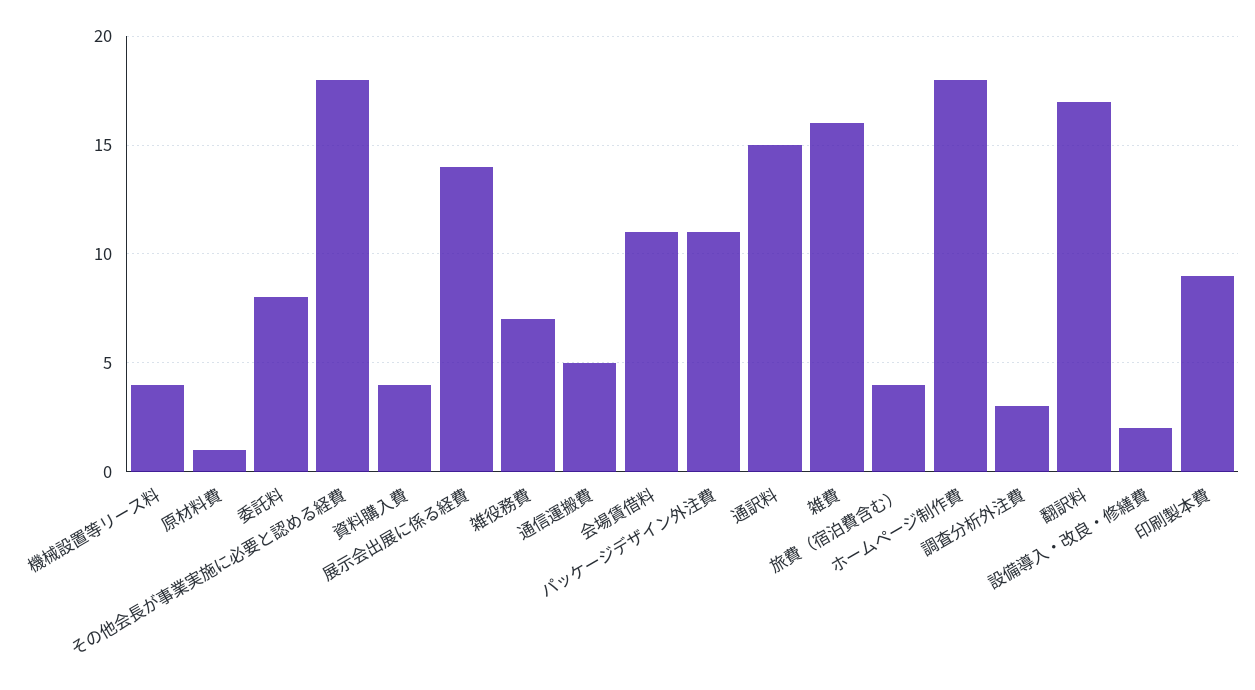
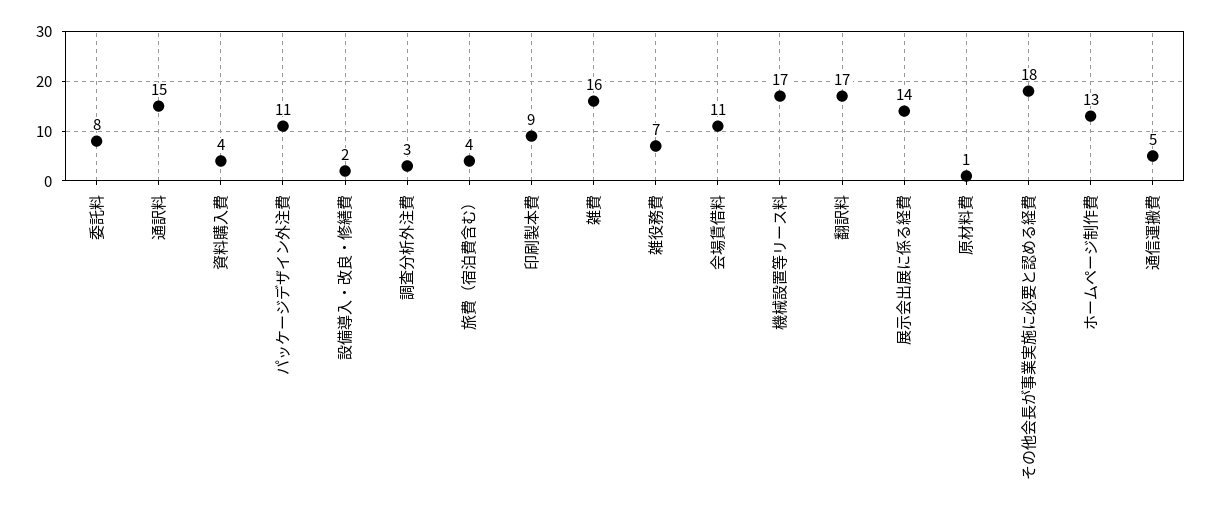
  {
-   "機械設置等リース料": 4,
+   "機械設置等リース料": 17,
    "原材料費": 1,
    "委託料": 8,
    "その他会長が事業実施に必要と認める経費": 18,
    "資料購入費": 4,
    "展示会出展に係る経費": 14,
    "雑役務費": 7,
    "通信運搬費": 5,
    "会場賃借料": 11,
    "パッケージデザイン外注費": 11,
    "通訳料": 15,
    "雑費": 16,
    "旅費（宿泊費含む）": 4,
-   "ホームページ制作費": 18,
+   "ホームページ制作費": 13,
    "調査分析外注費": 3,
    "翻訳料": 17,
    "設備導入・改良・修繕費": 2,
    "印刷製本費": 9
  }

